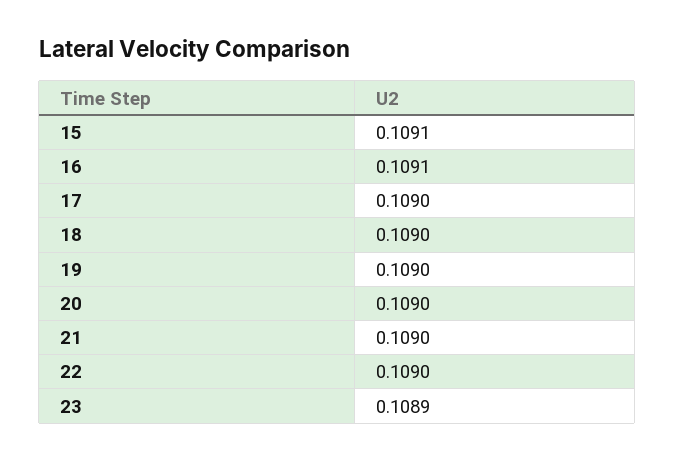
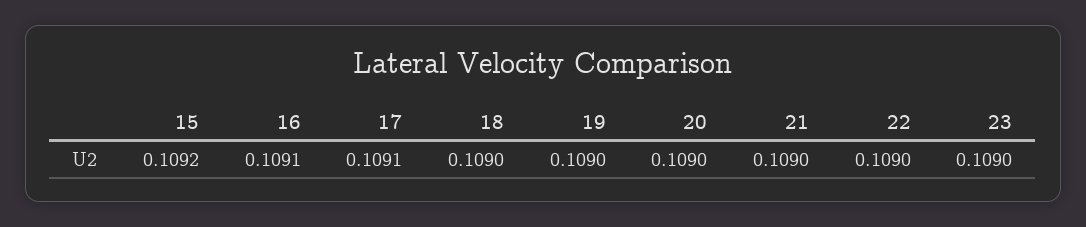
  {
-   "15": 0.1091,
+   "15": 0.1092,
    "16": 0.1091,
-   "17": 0.109,
+   "17": 0.1091,
    "18": 0.109,
    "19": 0.109,
    "20": 0.109,
    "21": 0.109,
    "22": 0.109,
-   "23": 0.1089
+   "23": 0.109
  }

